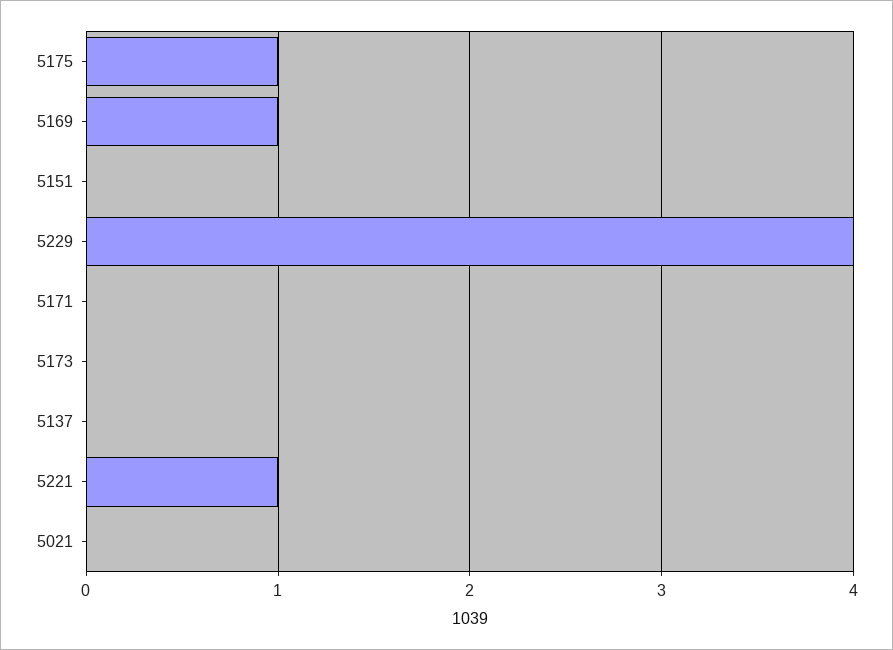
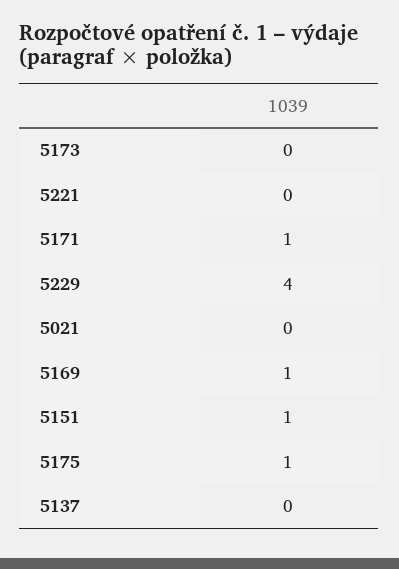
  {
    "5175": 1,
    "5169": 1,
-   "5151": 0,
+   "5151": 1,
    "5229": 4,
-   "5171": 0,
+   "5171": 1,
    "5173": 0,
    "5137": 0,
-   "5221": 1,
+   "5221": 0,
    "5021": 0
  }

